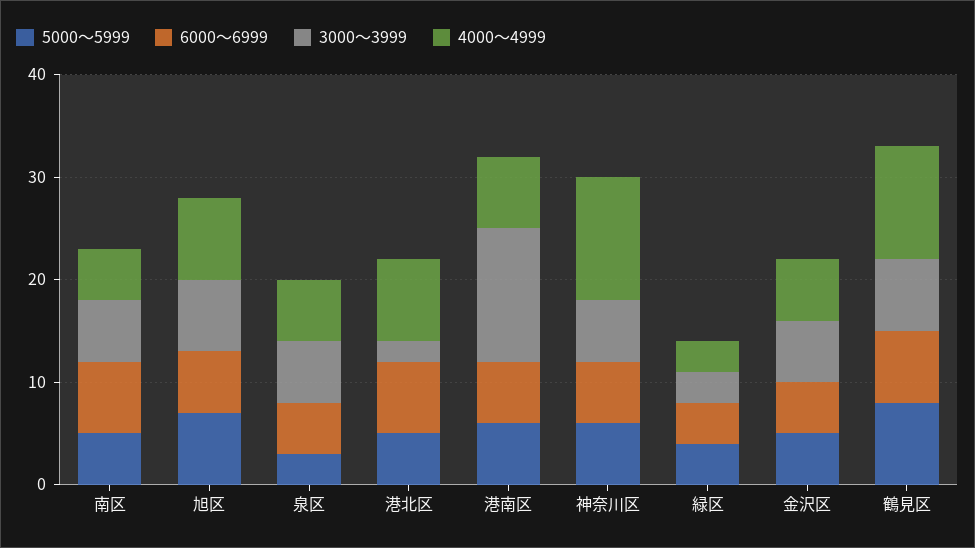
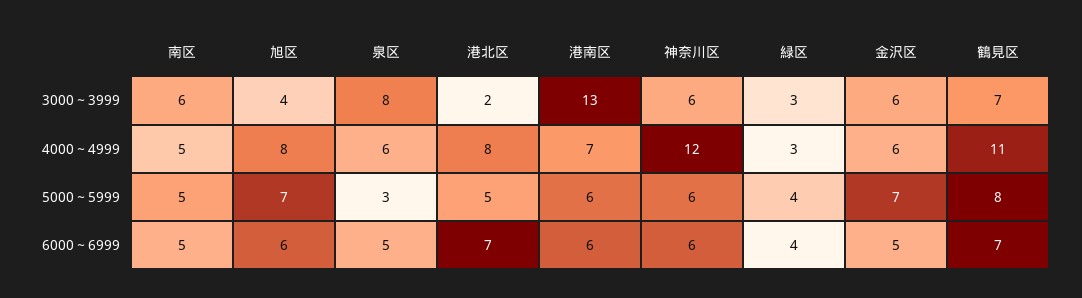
  {
    "5000～5999": {
      "南区": 5,
      "旭区": 7,
      "泉区": 3,
      "港北区": 5,
      "港南区": 6,
      "神奈川区": 6,
      "緑区": 4,
-     "金沢区": 5,
+     "金沢区": 7,
      "鶴見区": 8
    },
    "6000～6999": {
-     "南区": 7,
+     "南区": 5,
      "旭区": 6,
      "泉区": 5,
      "港北区": 7,
      "港南区": 6,
      "神奈川区": 6,
      "緑区": 4,
      "金沢区": 5,
      "鶴見区": 7
    },
    "3000～3999": {
      "南区": 6,
-     "旭区": 7,
+     "旭区": 4,
-     "泉区": 6,
+     "泉区": 8,
      "港北区": 2,
      "港南区": 13,
      "神奈川区": 6,
      "緑区": 3,
      "金沢区": 6,
      "鶴見区": 7
    },
    "4000～4999": {
      "南区": 5,
      "旭区": 8,
      "泉区": 6,
      "港北区": 8,
      "港南区": 7,
      "神奈川区": 12,
      "緑区": 3,
      "金沢区": 6,
      "鶴見区": 11
    }
  }

